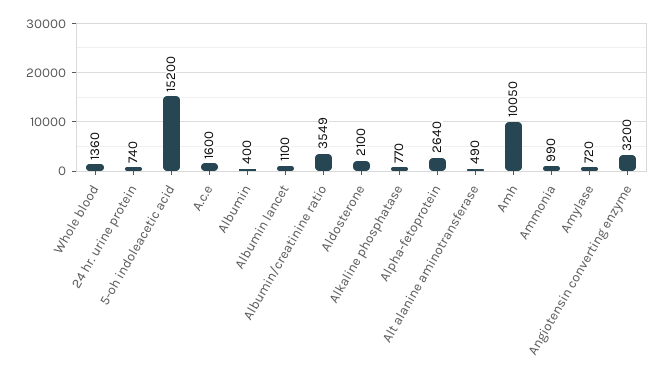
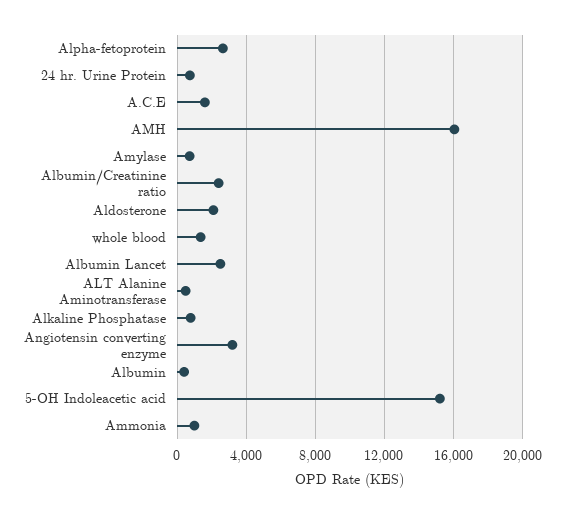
  {
    "Whole blood": 1360,
    "24 hr. urine protein": 740,
    "5-oh indoleacetic acid": 15200,
    "A.c.e": 1600,
    "Albumin": 400,
-   "Albumin lancet": 1100,
+   "Albumin lancet": 2500,
-   "Albumin/creatinine ratio": 3549,
+   "Albumin/creatinine ratio": 2500,
    "Aldosterone": 2100,
    "Alkaline phosphatase": 770,
    "Alpha-fetoprotein": 2640,
    "Alt alanine aminotransferase": 490,
-   "Amh": 10050,
+   "Amh": 16000,
    "Ammonia": 990,
    "Amylase": 720,
    "Angiotensin converting enzyme": 3200
  }

